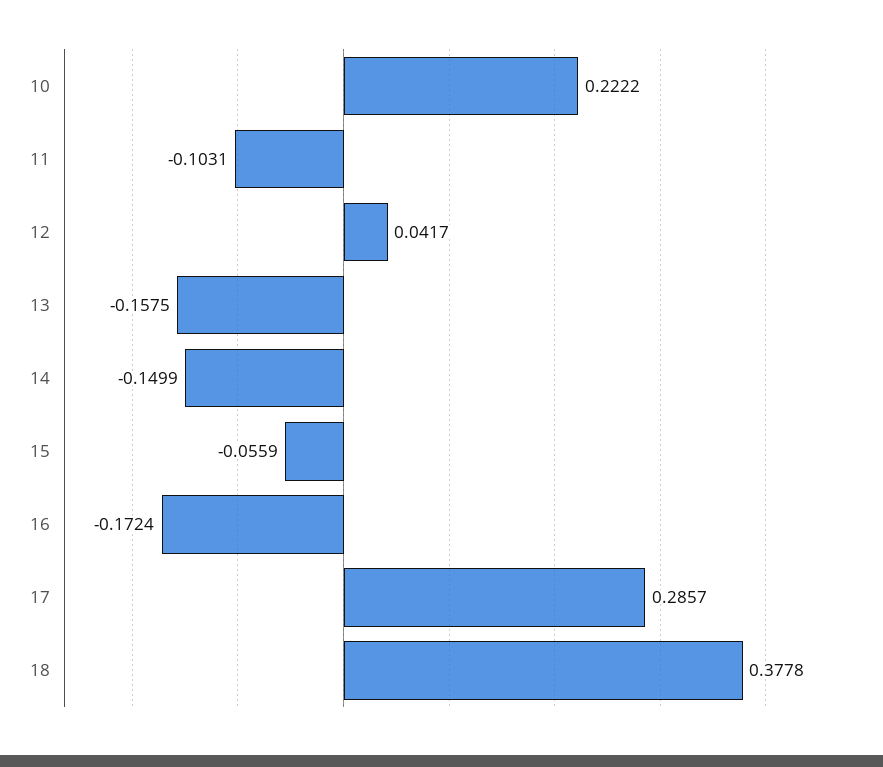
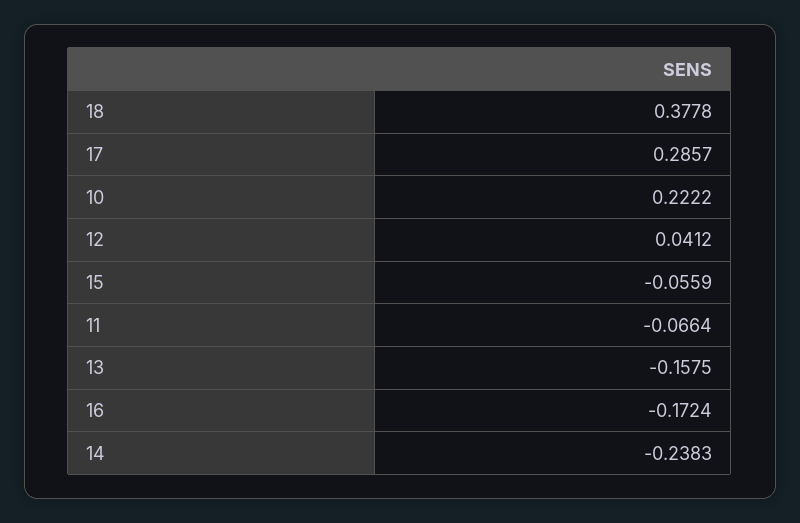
  {
    "10": 0.2222,
-   "11": -0.1031,
+   "11": -0.0664,
-   "12": 0.0417,
+   "12": 0.0412,
    "13": -0.1575,
-   "14": -0.1499,
+   "14": -0.2383,
    "15": -0.0559,
    "16": -0.1724,
    "17": 0.2857,
    "18": 0.3778
  }

